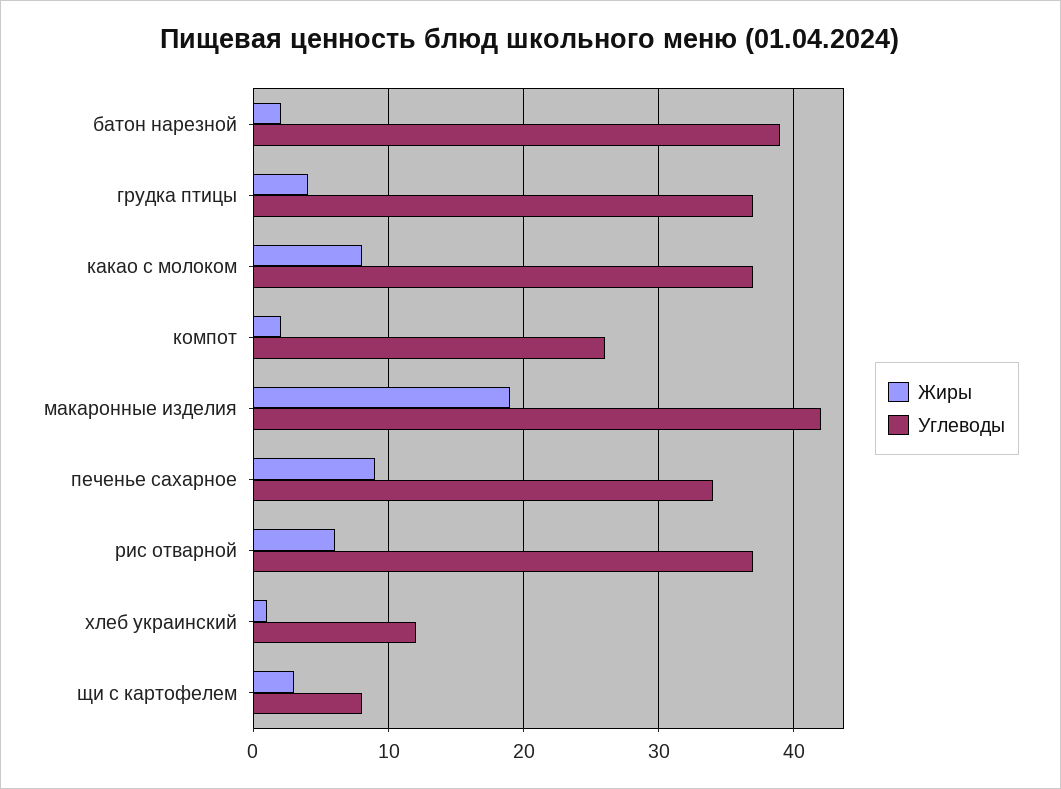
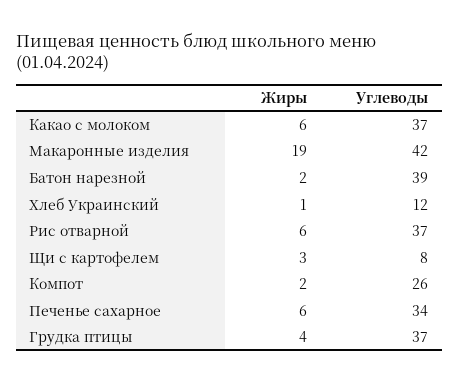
  {
    "Жиры": {
      "батон нарезной": 2,
      "грудка птицы": 4,
-     "какао с молоком": 8,
+     "какао с молоком": 6,
      "компот": 2,
      "макаронные изделия": 19,
-     "печенье сахарное": 9,
+     "печенье сахарное": 6,
      "рис отварной": 6,
      "хлеб украинский": 1,
      "щи с картофелем": 3
    },
    "Углеводы": {
      "батон нарезной": 39,
      "грудка птицы": 37,
      "какао с молоком": 37,
      "компот": 26,
      "макаронные изделия": 42,
      "печенье сахарное": 34,
      "рис отварной": 37,
      "хлеб украинский": 12,
      "щи с картофелем": 8
    }
  }

